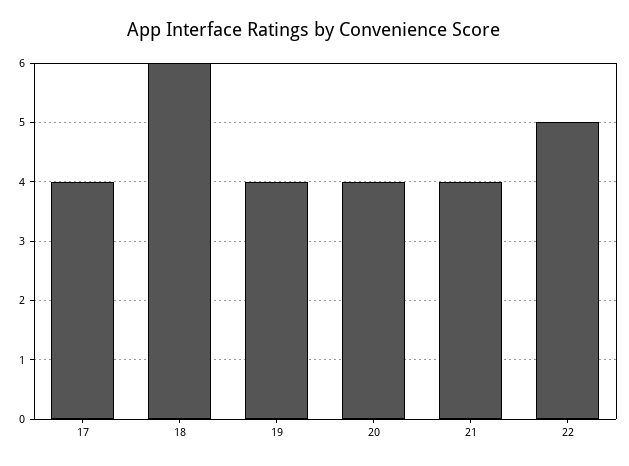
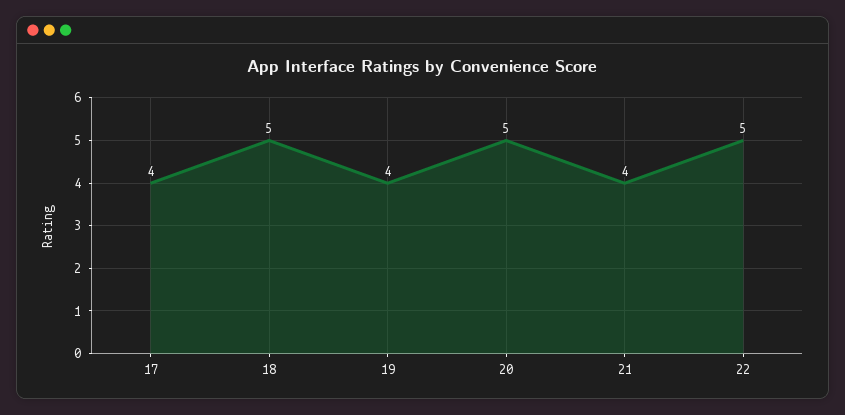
  {
    "17": 4,
-   "18": 6,
+   "18": 5,
    "19": 4,
-   "20": 4,
+   "20": 5,
    "21": 4,
    "22": 5
  }

